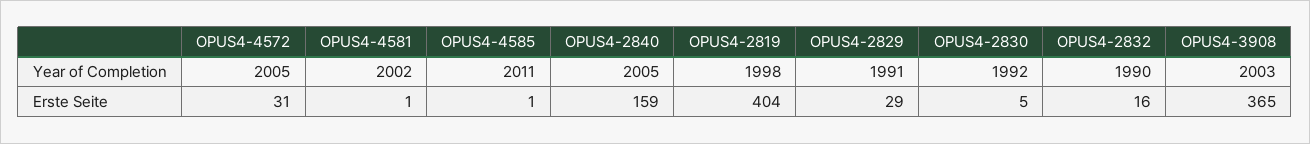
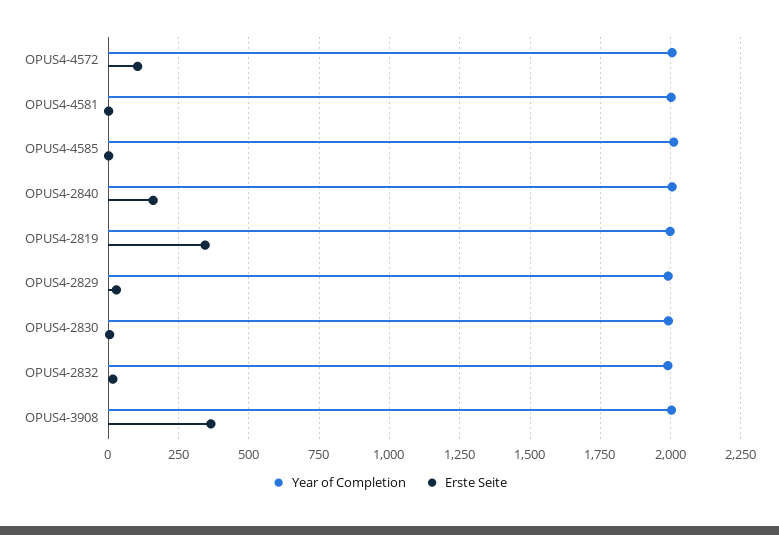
  {
    "Year of Completion": {
      "OPUS4-4572": 2005,
      "OPUS4-4581": 2002,
      "OPUS4-4585": 2011,
      "OPUS4-2840": 2005,
      "OPUS4-2819": 1998,
      "OPUS4-2829": 1991,
      "OPUS4-2830": 1992,
      "OPUS4-2832": 1990,
      "OPUS4-3908": 2003
    },
    "Erste Seite": {
-     "OPUS4-4572": 31,
+     "OPUS4-4572": 100,
      "OPUS4-4581": 1,
      "OPUS4-4585": 1,
      "OPUS4-2840": 159,
-     "OPUS4-2819": 404,
+     "OPUS4-2819": 350,
      "OPUS4-2829": 29,
      "OPUS4-2830": 5,
      "OPUS4-2832": 16,
      "OPUS4-3908": 365
    }
  }

